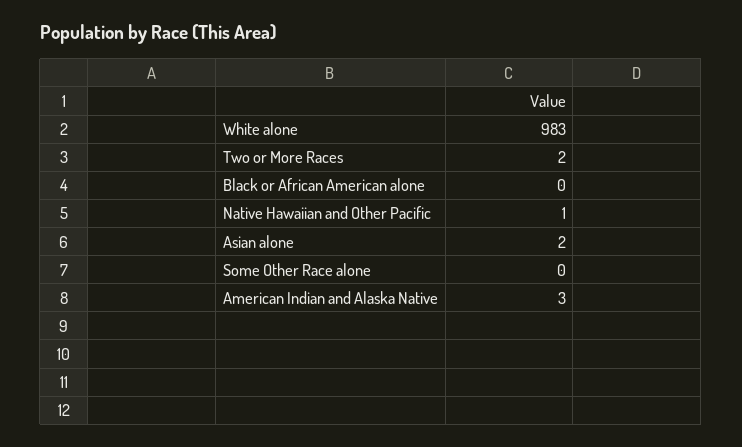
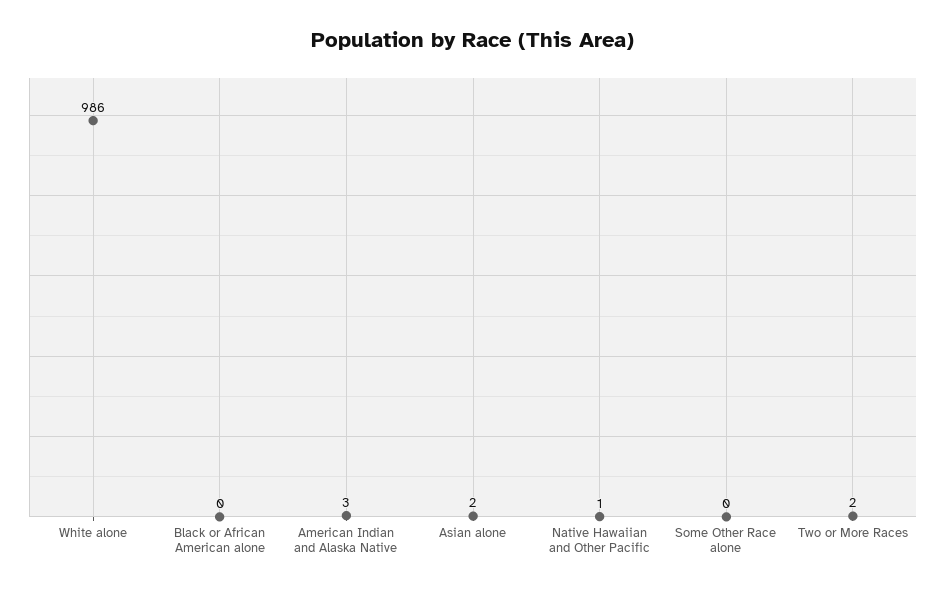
  {
-   "White alone": 983,
+   "White alone": 986,
    "Two or More Races": 2,
    "Black or African American alone": 0,
    "Native Hawaiian and Other Pacific": 1,
    "Asian alone": 2,
    "Some Other Race alone": 0,
    "American Indian and Alaska Native": 3
  }

